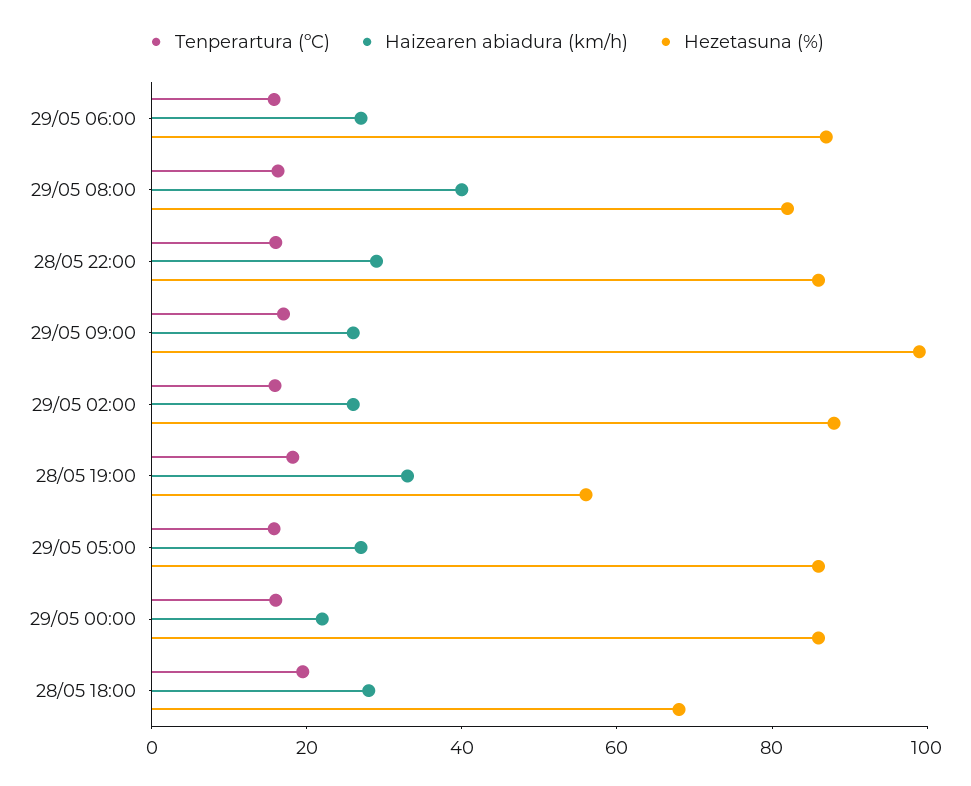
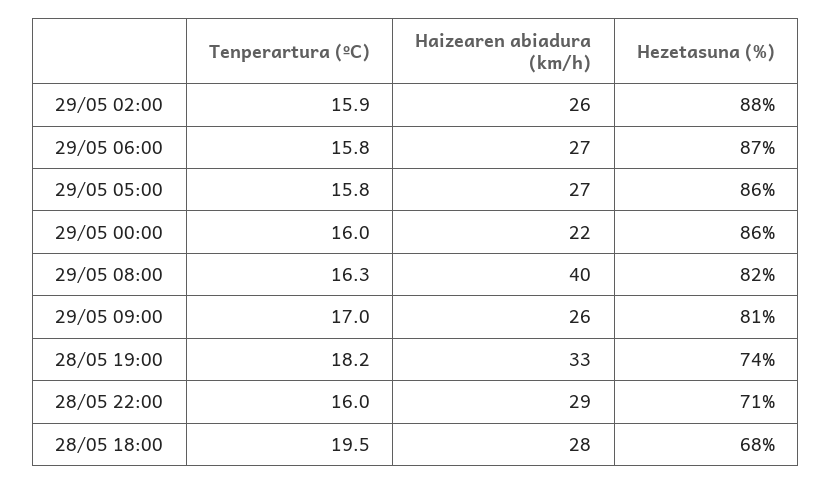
  {
    "Tenperartura (ºC)": {
      "29/05 06:00": 15.8,
      "29/05 08:00": 16.3,
      "28/05 22:00": 16,
      "29/05 09:00": 17,
      "29/05 02:00": 15.9,
      "28/05 19:00": 18.2,
      "29/05 05:00": 15.8,
      "29/05 00:00": 16,
      "28/05 18:00": 19.5
    },
    "Haizearen abiadura (km/h)": {
      "29/05 06:00": 27,
      "29/05 08:00": 40,
      "28/05 22:00": 29,
      "29/05 09:00": 26,
      "29/05 02:00": 26,
      "28/05 19:00": 33,
      "29/05 05:00": 27,
      "29/05 00:00": 22,
      "28/05 18:00": 28
    },
    "Hezetasuna (%)": {
      "29/05 06:00": 87,
      "29/05 08:00": 82,
-     "28/05 22:00": 85,
+     "28/05 22:00": 71,
-     "29/05 09:00": 100,
+     "29/05 09:00": 81,
      "29/05 02:00": 88,
-     "28/05 19:00": 55,
+     "28/05 19:00": 74,
      "29/05 05:00": 86,
      "29/05 00:00": 86,
      "28/05 18:00": 68
    }
  }

